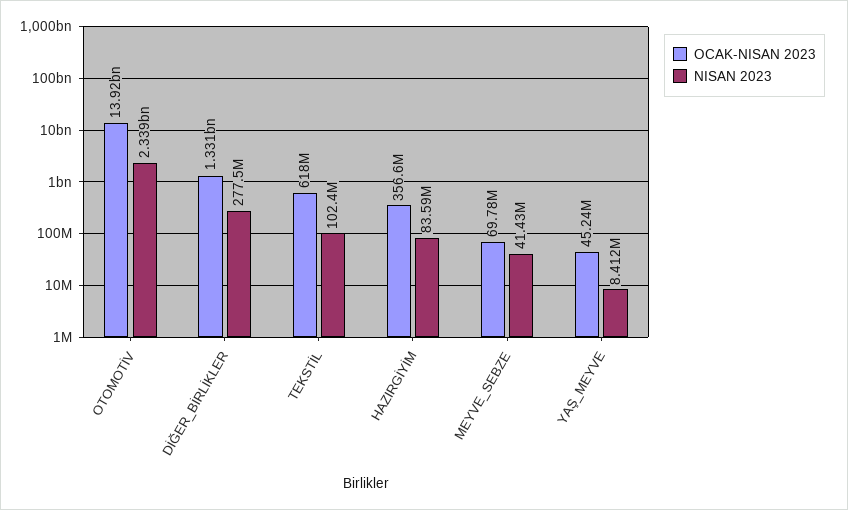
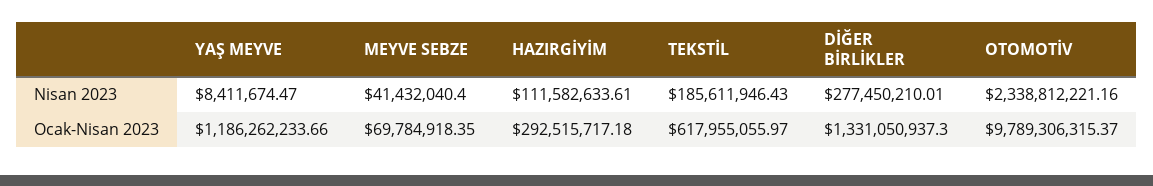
  {
    "OCAK-NISAN 2023": {
-     "OTOMOTİV": 13920000000,
+     "OTOMOTİV": 9789306315.37,
      "DİĞER_BİRLİKLER": 1331050937.3,
      "TEKSTİL": 617955055.97,
-     "HAZIRGİYİM": 356600000,
+     "HAZIRGİYİM": 292515717.18,
      "MEYVE_SEBZE": 69784918.35,
-     "YAŞ_MEYVE": 45240000
+     "YAŞ_MEYVE": 1186262233.66
    },
    "NISAN 2023": {
      "OTOMOTİV": 2338812221.16,
      "DİĞER_BİRLİKLER": 277450210.01,
-     "TEKSTİL": 102400000,
+     "TEKSTİL": 185611946.43,
-     "HAZIRGİYİM": 83590000,
+     "HAZIRGİYİM": 111582633.61,
      "MEYVE_SEBZE": 41432040.4,
      "YAŞ_MEYVE": 8411674.47
    }
  }

